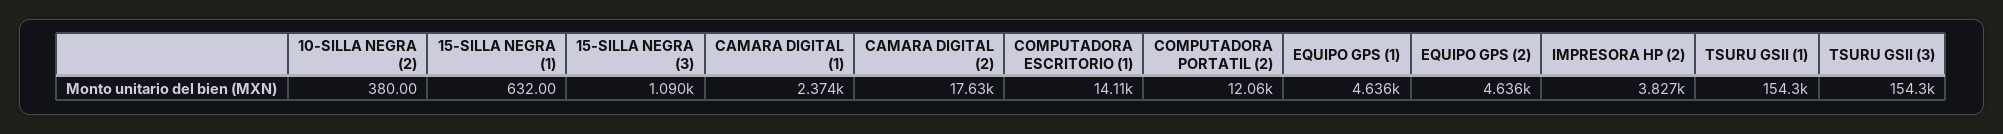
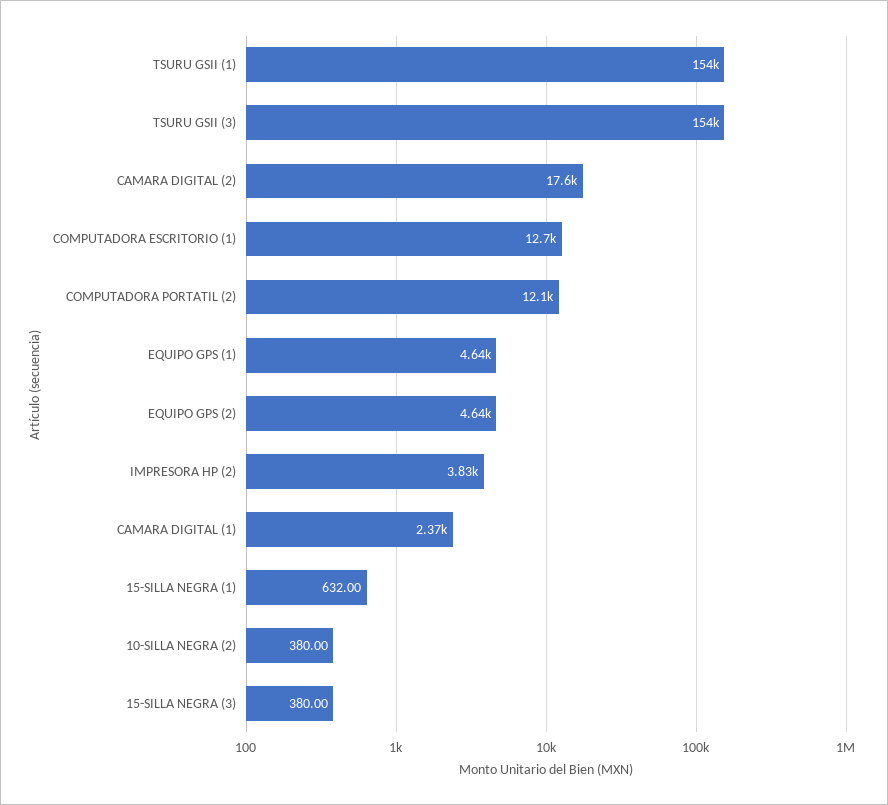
  {
    "10-SILLA NEGRA (2)": 380,
    "15-SILLA NEGRA (1)": 632,
-   "15-SILLA NEGRA (3)": 1090,
+   "15-SILLA NEGRA (3)": 380,
    "CAMARA DIGITAL (1)": 2374,
    "CAMARA DIGITAL (2)": 17630,
-   "COMPUTADORA ESCRITORIO (1)": 14110,
+   "COMPUTADORA ESCRITORIO (1)": 12700,
    "COMPUTADORA PORTATIL (2)": 12060,
    "EQUIPO GPS (1)": 4636,
    "EQUIPO GPS (2)": 4636,
    "IMPRESORA HP (2)": 3827,
    "TSURU GSII (1)": 154300,
    "TSURU GSII (3)": 154300
  }

